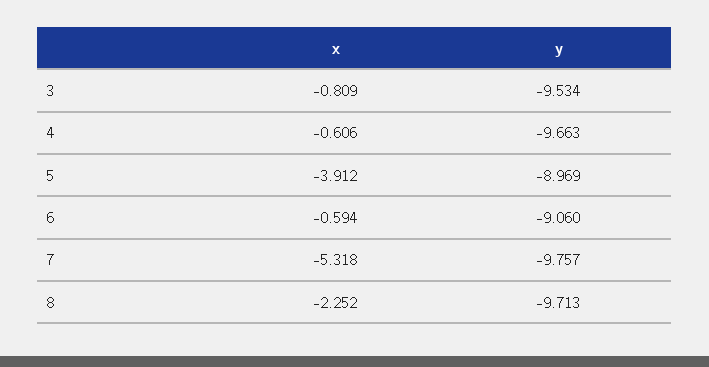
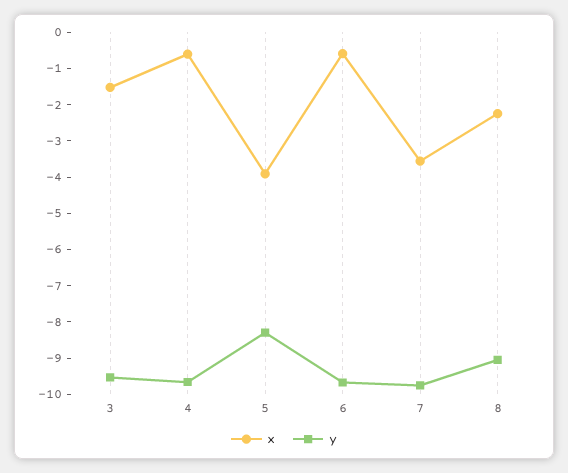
  {
    "x": {
-     "3": -0.809,
+     "3": -1.5,
      "4": -0.606,
      "5": -3.912,
      "6": -0.594,
-     "7": -5.318,
+     "7": -3.5,
      "8": -2.252
    },
    "y": {
      "3": -9.534,
      "4": -9.663,
-     "5": -8.969,
+     "5": -8.25,
-     "6": -9.06,
+     "6": -9.75,
      "7": -9.757,
-     "8": -9.713
+     "8": -9
    }
  }

